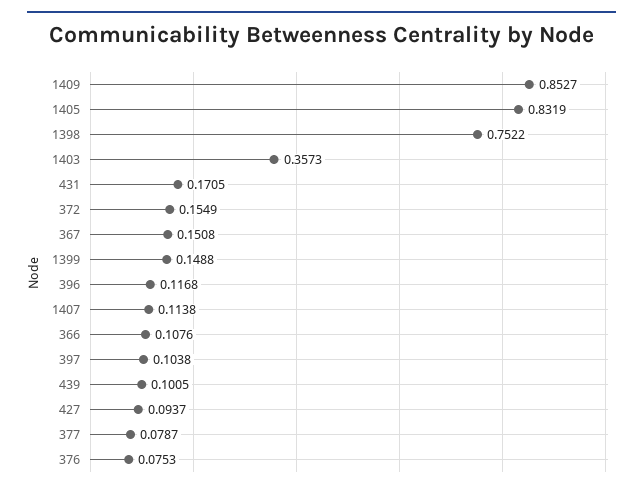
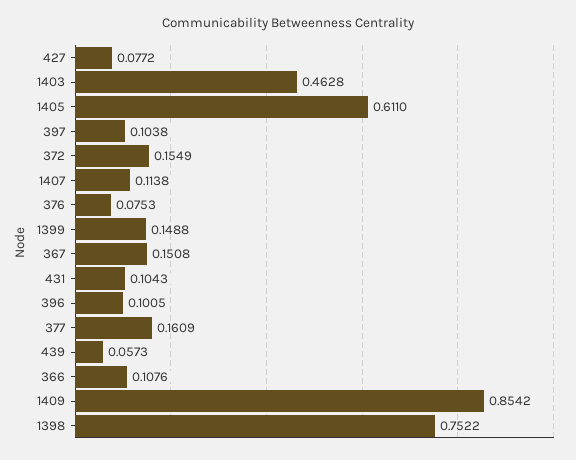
  {
-   "1409": 0.8527,
+   "1409": 0.8542,
-   "1405": 0.8319,
+   "1405": 0.611,
    "1398": 0.7522,
-   "1403": 0.3573,
+   "1403": 0.4628,
-   "431": 0.1705,
+   "431": 0.1043,
    "372": 0.1549,
    "367": 0.1508,
    "1399": 0.1488,
-   "396": 0.1168,
+   "396": 0.1005,
    "1407": 0.1138,
    "366": 0.1076,
    "397": 0.1038,
-   "439": 0.1005,
+   "439": 0.0573,
-   "427": 0.0937,
+   "427": 0.0772,
-   "377": 0.0787,
+   "377": 0.1609,
    "376": 0.0753
  }

